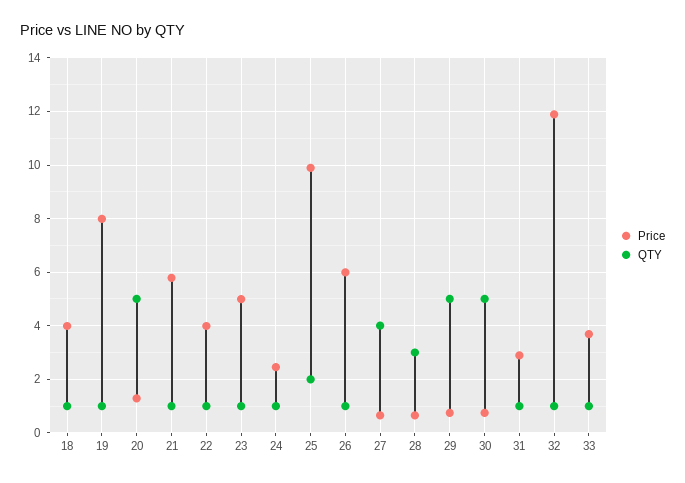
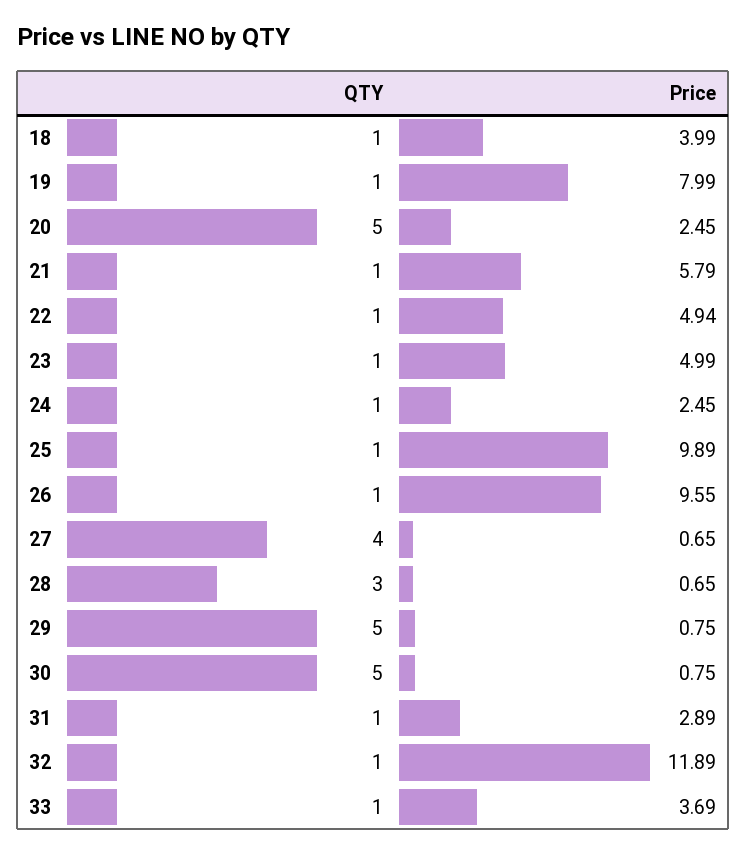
  {
    "Price": {
      "18": 3.99,
      "19": 7.99,
-     "20": 1.25,
+     "20": 2.45,
      "21": 5.79,
-     "22": 4,
+     "22": 4.94,
      "23": 4.99,
      "24": 2.45,
      "25": 9.89,
-     "26": 6,
+     "26": 9.55,
      "27": 0.65,
      "28": 0.65,
      "29": 0.75,
      "30": 0.75,
      "31": 2.89,
      "32": 11.89,
      "33": 3.69
    },
    "QTY": {
      "18": 1,
      "19": 1,
      "20": 5,
      "21": 1,
      "22": 1,
      "23": 1,
      "24": 1,
-     "25": 2,
+     "25": 1,
      "26": 1,
      "27": 4,
      "28": 3,
      "29": 5,
      "30": 5,
      "31": 1,
      "32": 1,
      "33": 1
    }
  }

